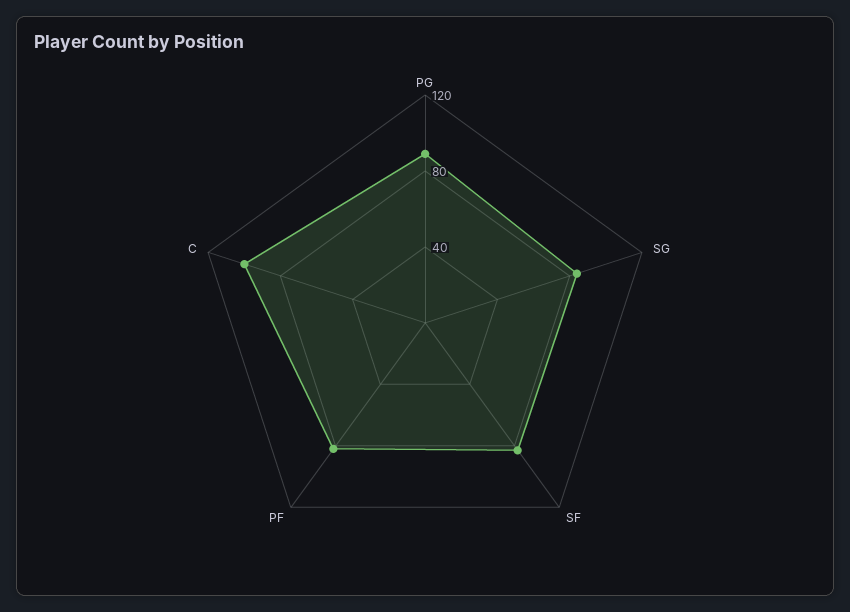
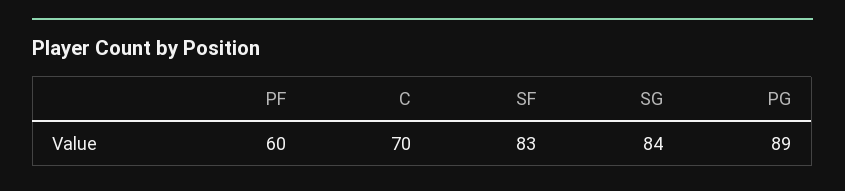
  {
    "PG": 89,
    "SG": 84,
    "SF": 83,
-   "PF": 80,
+   "PF": 60,
-   "C": 100
+   "C": 70
  }

